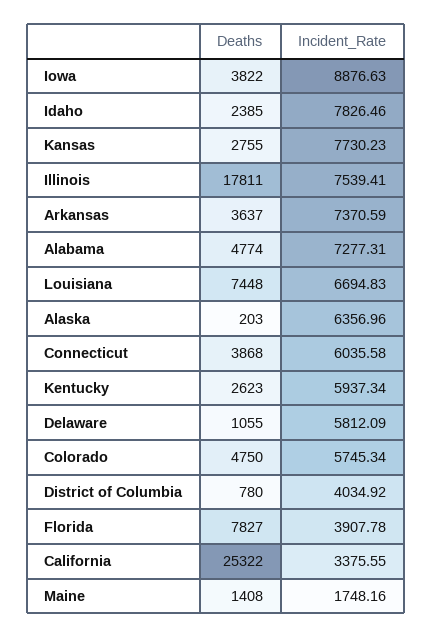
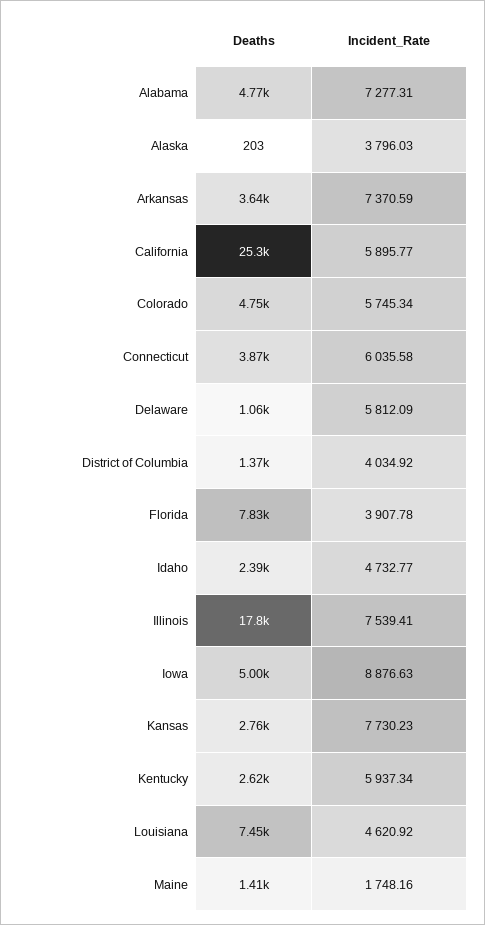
  {
    "Deaths": {
-     "Iowa": 3822,
+     "Iowa": 5000,
      "Idaho": 2385,
      "Kansas": 2755,
      "Illinois": 17811,
      "Arkansas": 3637,
      "Alabama": 4774,
      "Louisiana": 7448,
      "Alaska": 203,
      "Connecticut": 3868,
      "Kentucky": 2623,
      "Delaware": 1055,
      "Colorado": 4750,
-     "District of Columbia": 780,
+     "District of Columbia": 1370,
      "Florida": 7827,
      "California": 25322,
      "Maine": 1408
    },
    "Incident_Rate": {
      "Iowa": 8876.63,
-     "Idaho": 7826.46,
+     "Idaho": 4732.77,
      "Kansas": 7730.23,
      "Illinois": 7539.41,
      "Arkansas": 7370.59,
      "Alabama": 7277.31,
-     "Louisiana": 6694.83,
+     "Louisiana": 4620.92,
-     "Alaska": 6356.96,
+     "Alaska": 3796.03,
      "Connecticut": 6035.58,
      "Kentucky": 5937.34,
      "Delaware": 5812.09,
      "Colorado": 5745.34,
      "District of Columbia": 4034.92,
      "Florida": 3907.78,
-     "California": 3375.55,
+     "California": 5895.77,
      "Maine": 1748.16
    }
  }

